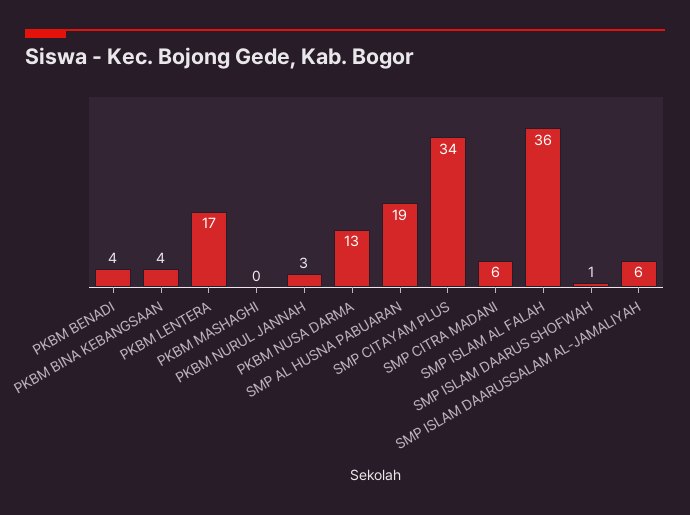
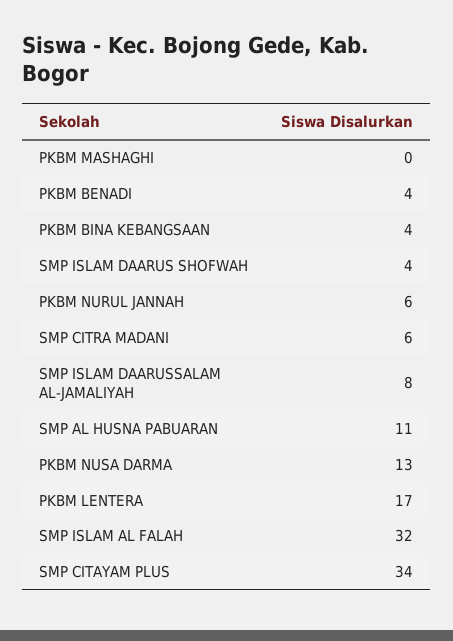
  {
    "PKBM BENADI": 4,
    "PKBM BINA KEBANGSAAN": 4,
    "PKBM LENTERA": 17,
    "PKBM MASHAGHI": 0,
-   "PKBM NURUL JANNAH": 3,
+   "PKBM NURUL JANNAH": 6,
    "PKBM NUSA DARMA": 13,
-   "SMP AL HUSNA PABUARAN": 19,
+   "SMP AL HUSNA PABUARAN": 11,
    "SMP CITAYAM PLUS": 34,
    "SMP CITRA MADANI": 6,
-   "SMP ISLAM AL FALAH": 36,
+   "SMP ISLAM AL FALAH": 32,
-   "SMP ISLAM DAARUS SHOFWAH": 1,
+   "SMP ISLAM DAARUS SHOFWAH": 4,
-   "SMP ISLAM DAARUSSALAM AL-JAMALIYAH": 6
+   "SMP ISLAM DAARUSSALAM AL-JAMALIYAH": 8
  }

